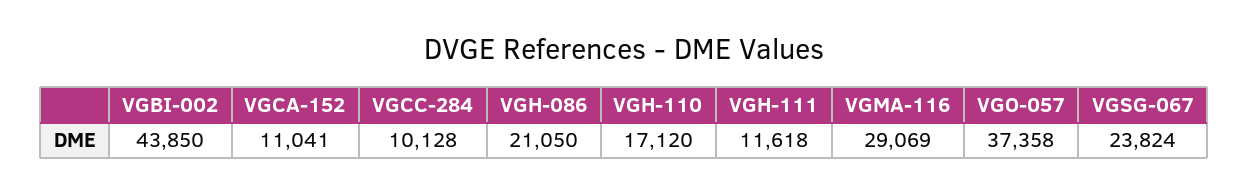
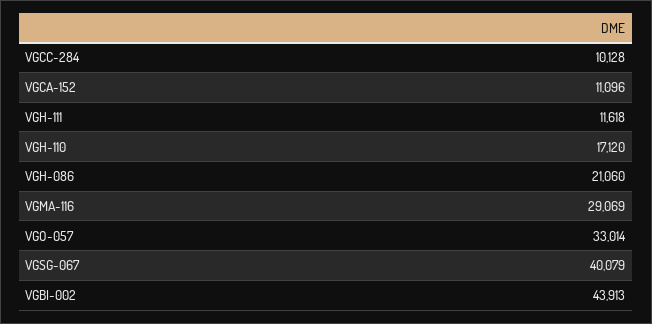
  {
-   "VGBI-002": 43850,
+   "VGBI-002": 43913,
-   "VGCA-152": 11041,
+   "VGCA-152": 11096,
    "VGCC-284": 10128,
-   "VGH-086": 21050,
+   "VGH-086": 21060,
    "VGH-110": 17120,
    "VGH-111": 11618,
    "VGMA-116": 29069,
-   "VGO-057": 37358,
+   "VGO-057": 33014,
-   "VGSG-067": 23824
+   "VGSG-067": 40079
  }

